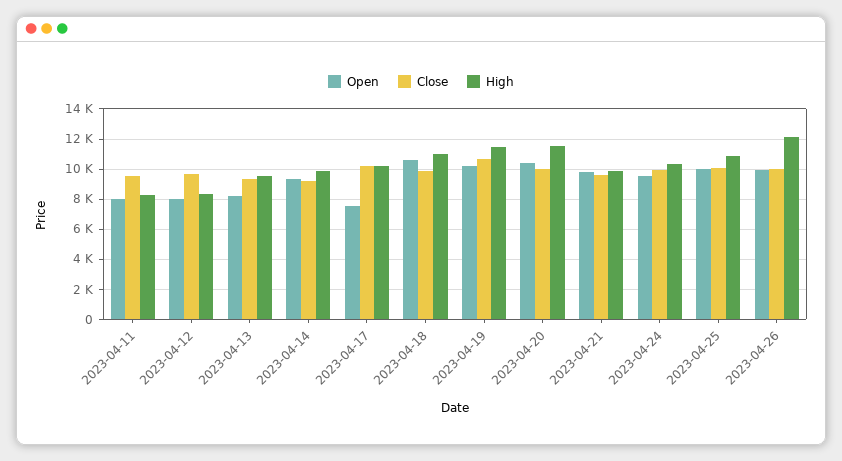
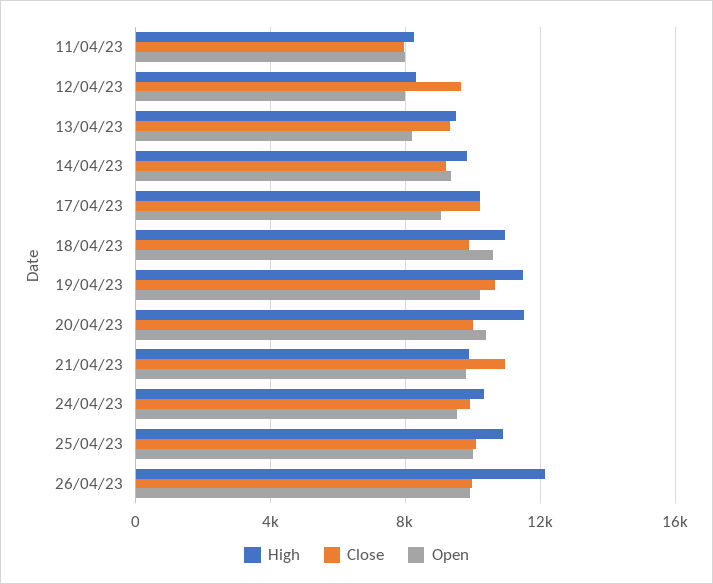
  {
    "Open": {
      "2023-04-11": 8000,
      "2023-04-12": 8000,
      "2023-04-13": 8000,
      "2023-04-14": 9500,
-     "2023-04-17": 7500,
+     "2023-04-17": 9000,
      "2023-04-18": 10500,
      "2023-04-19": 10000,
      "2023-04-20": 10500,
      "2023-04-21": 10000,
      "2023-04-24": 9500,
      "2023-04-25": 10000,
      "2023-04-26": 10000
    },
    "Close": {
-     "2023-04-11": 9500,
+     "2023-04-11": 8000,
      "2023-04-12": 9500,
      "2023-04-13": 9500,
      "2023-04-14": 9000,
      "2023-04-17": 10000,
      "2023-04-18": 10000,
      "2023-04-19": 10500,
      "2023-04-20": 10000,
-     "2023-04-21": 9500,
+     "2023-04-21": 11000,
      "2023-04-24": 10000,
      "2023-04-25": 10000,
      "2023-04-26": 10000
    },
    "High": {
      "2023-04-11": 8000,
      "2023-04-12": 8500,
      "2023-04-13": 9500,
      "2023-04-14": 10000,
      "2023-04-17": 10000,
      "2023-04-18": 11000,
      "2023-04-19": 11500,
      "2023-04-20": 11500,
      "2023-04-21": 10000,
      "2023-04-24": 10500,
      "2023-04-25": 11000,
      "2023-04-26": 12000
    }
  }

